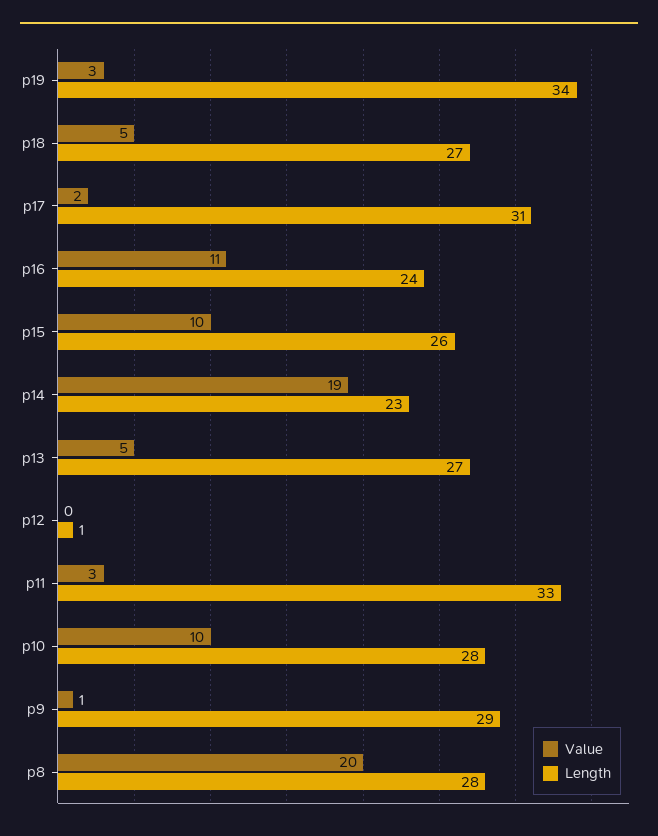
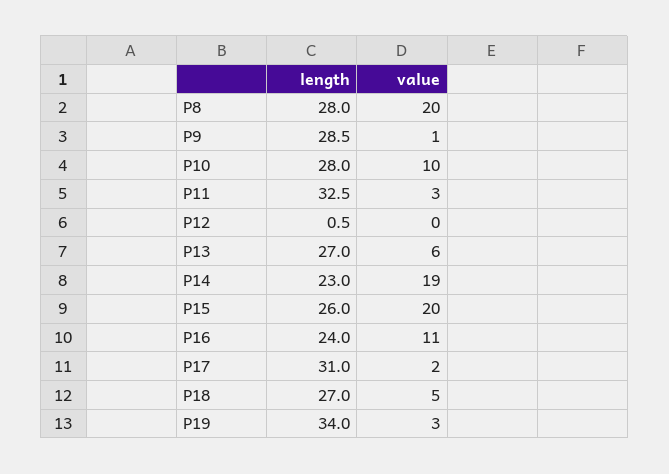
  {
    "Value": {
      "p19": 3,
      "p18": 5,
      "p17": 2,
      "p16": 11,
-     "p15": 10,
+     "p15": 20,
      "p14": 19,
-     "p13": 5,
+     "p13": 6,
      "p12": 0,
      "p11": 3,
      "p10": 10,
      "p9": 1,
      "p8": 20
    },
    "Length": {
      "p19": 34,
      "p18": 27,
      "p17": 31,
      "p16": 24,
      "p15": 26,
      "p14": 23,
      "p13": 27,
      "p12": 0.5,
      "p11": 32.5,
      "p10": 28,
      "p9": 28.5,
      "p8": 28
    }
  }

